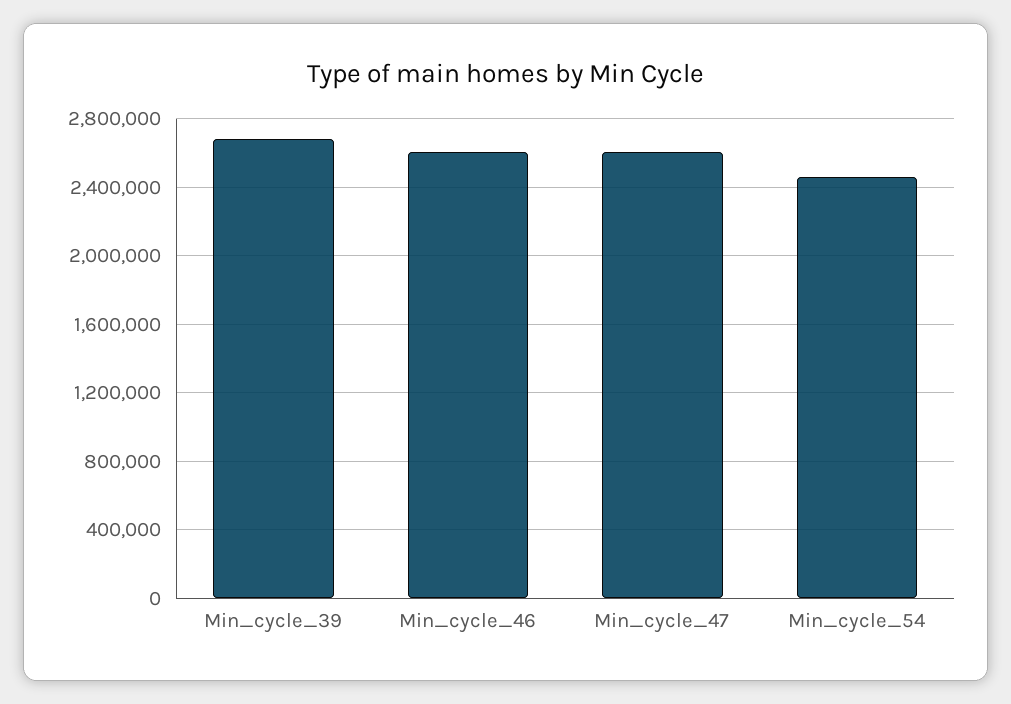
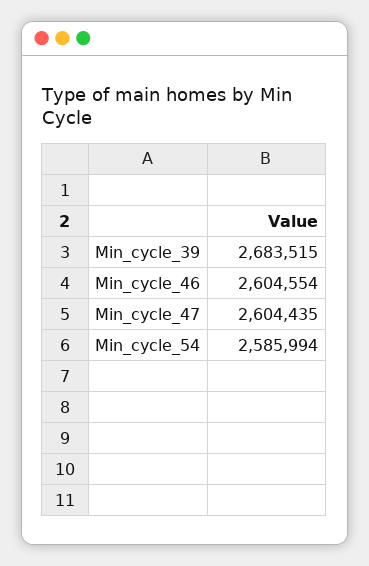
  {
    "Min_cycle_39": 2683515,
    "Min_cycle_46": 2604554,
    "Min_cycle_47": 2604435,
-   "Min_cycle_54": 2450000
+   "Min_cycle_54": 2585994
  }

